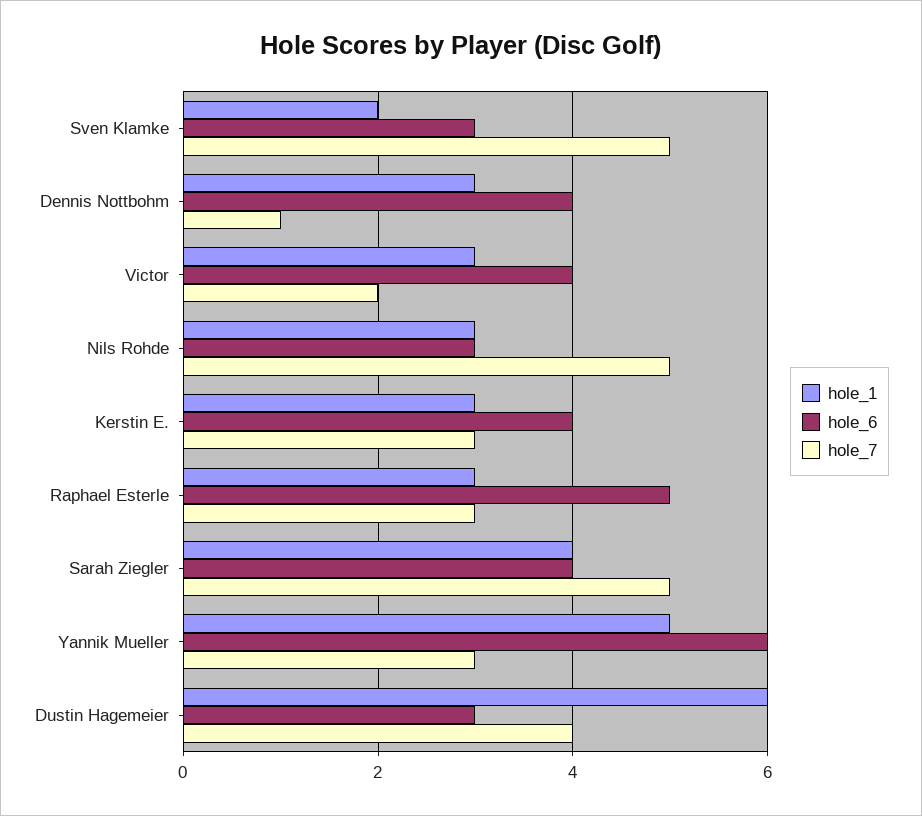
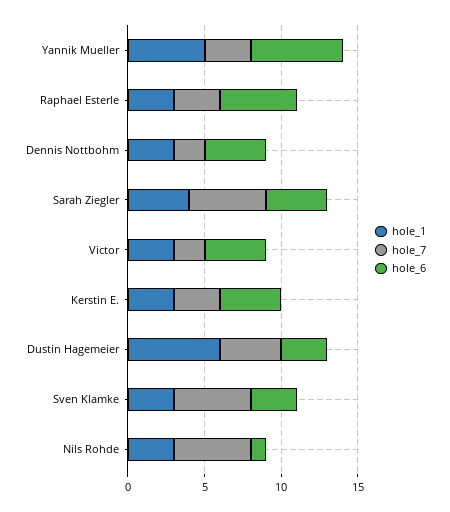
  {
    "hole_1": {
-     "Sven Klamke": 2,
+     "Sven Klamke": 3,
      "Dennis Nottbohm": 3,
      "Victor": 3,
      "Nils Rohde": 3,
      "Kerstin E.": 3,
      "Raphael Esterle": 3,
      "Sarah Ziegler": 4,
      "Yannik Mueller": 5,
      "Dustin Hagemeier": 6
    },
    "hole_6": {
      "Sven Klamke": 3,
      "Dennis Nottbohm": 4,
      "Victor": 4,
-     "Nils Rohde": 3,
+     "Nils Rohde": 1,
      "Kerstin E.": 4,
      "Raphael Esterle": 5,
      "Sarah Ziegler": 4,
      "Yannik Mueller": 6,
      "Dustin Hagemeier": 3
    },
    "hole_7": {
      "Sven Klamke": 5,
-     "Dennis Nottbohm": 1,
+     "Dennis Nottbohm": 2,
      "Victor": 2,
      "Nils Rohde": 5,
      "Kerstin E.": 3,
      "Raphael Esterle": 3,
      "Sarah Ziegler": 5,
      "Yannik Mueller": 3,
      "Dustin Hagemeier": 4
    }
  }

